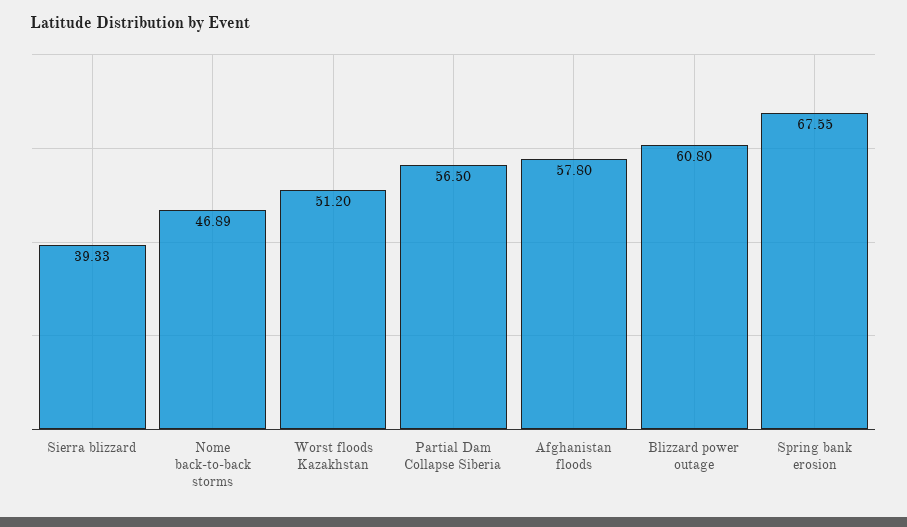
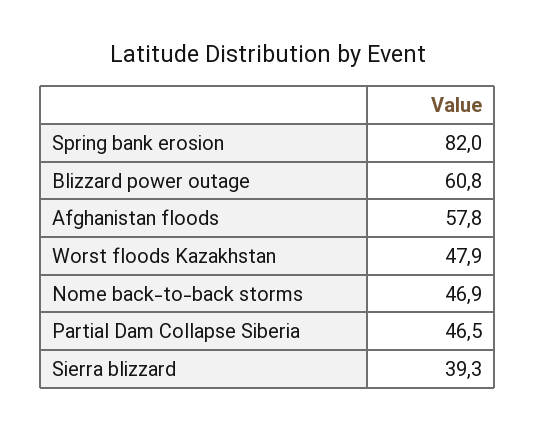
  {
    "Sierra blizzard": 39.33,
    "Nome back-to-back storms": 46.89,
-   "Worst floods Kazakhstan": 51.2,
+   "Worst floods Kazakhstan": 47.9,
-   "Partial Dam Collapse Siberia": 56.5,
+   "Partial Dam Collapse Siberia": 46.5,
    "Afghanistan floods": 57.8,
    "Blizzard power outage": 60.8,
-   "Spring bank erosion": 67.55
+   "Spring bank erosion": 82
  }

